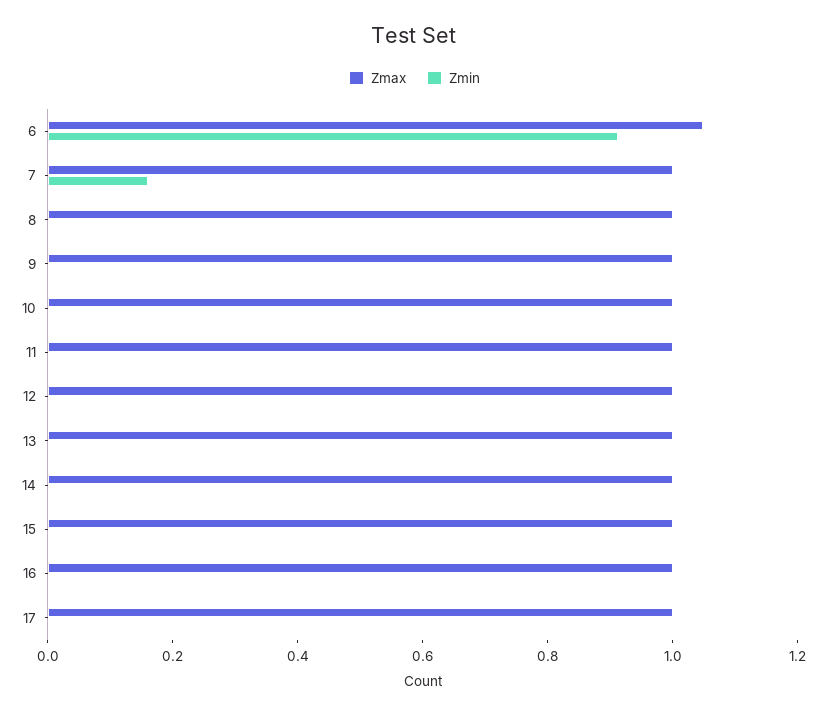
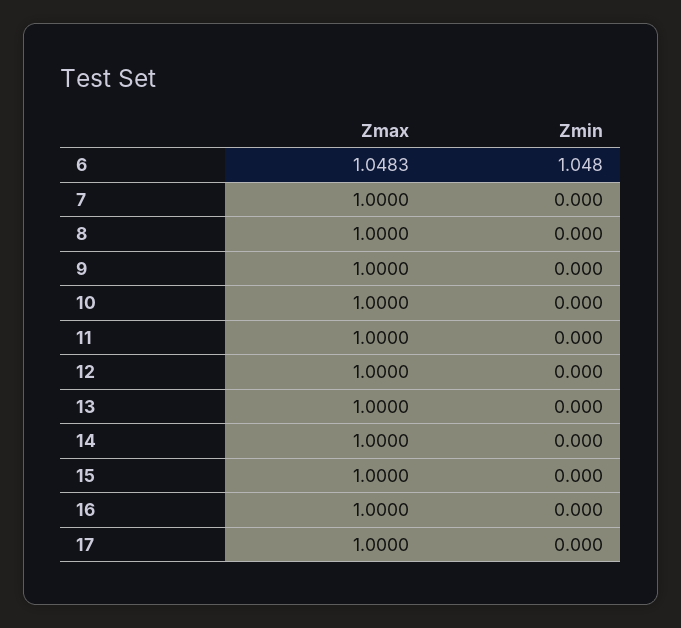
  {
    "Zmax": {
      "6": 1.0483,
      "7": 1,
      "8": 1,
      "9": 1,
      "10": 1,
      "11": 1,
      "12": 1,
      "13": 1,
      "14": 1,
      "15": 1,
      "16": 1,
      "17": 1
    },
    "Zmin": {
-     "6": 0.9,
+     "6": 1.048,
-     "7": 0.15,
+     "7": 0,
      "8": 0,
      "9": 0,
      "10": 0,
      "11": 0,
      "12": 0,
      "13": 0,
      "14": 0,
      "15": 0,
      "16": 0,
      "17": 0
    }
  }

